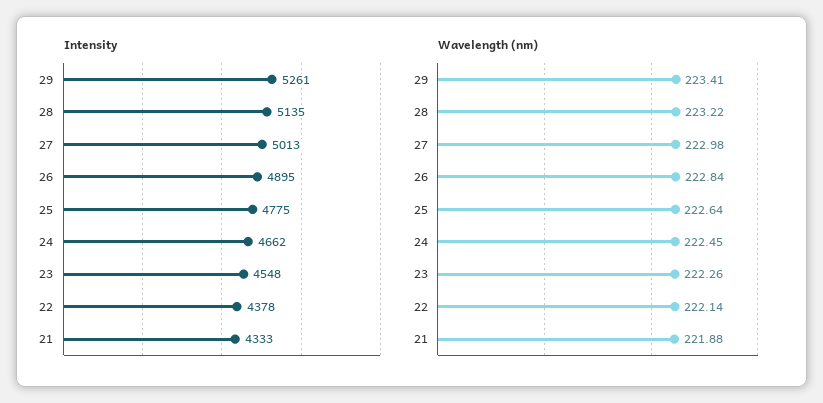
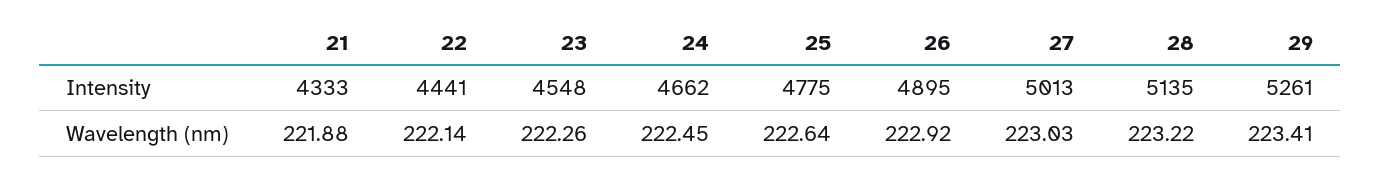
  {
    "Intensity": {
      "29": 5261,
      "28": 5135,
      "27": 5013,
      "26": 4895,
      "25": 4775,
      "24": 4662,
      "23": 4548,
-     "22": 4378,
+     "22": 4441,
      "21": 4333
    },
    "Wavelength (nm)": {
      "29": 223.41,
      "28": 223.22,
-     "27": 222.98,
+     "27": 223.03,
-     "26": 222.84,
+     "26": 222.92,
      "25": 222.64,
      "24": 222.45,
      "23": 222.26,
      "22": 222.14,
      "21": 221.88
    }
  }

